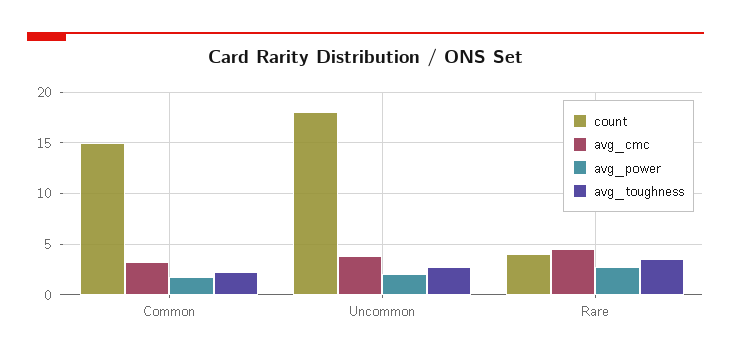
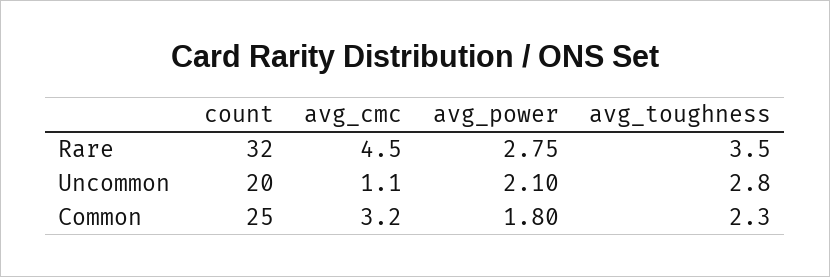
  {
    "count": {
-     "Common": 15,
+     "Common": 25,
-     "Uncommon": 18,
+     "Uncommon": 20,
-     "Rare": 4
+     "Rare": 32
    },
    "avg_cmc": {
      "Common": 3.2,
-     "Uncommon": 4,
+     "Uncommon": 1.1,
      "Rare": 4.5
    },
    "avg_power": {
      "Common": 1.8,
      "Uncommon": 2.1,
      "Rare": 2.75
    },
    "avg_toughness": {
      "Common": 2.3,
      "Uncommon": 2.8,
      "Rare": 3.5
    }
  }

